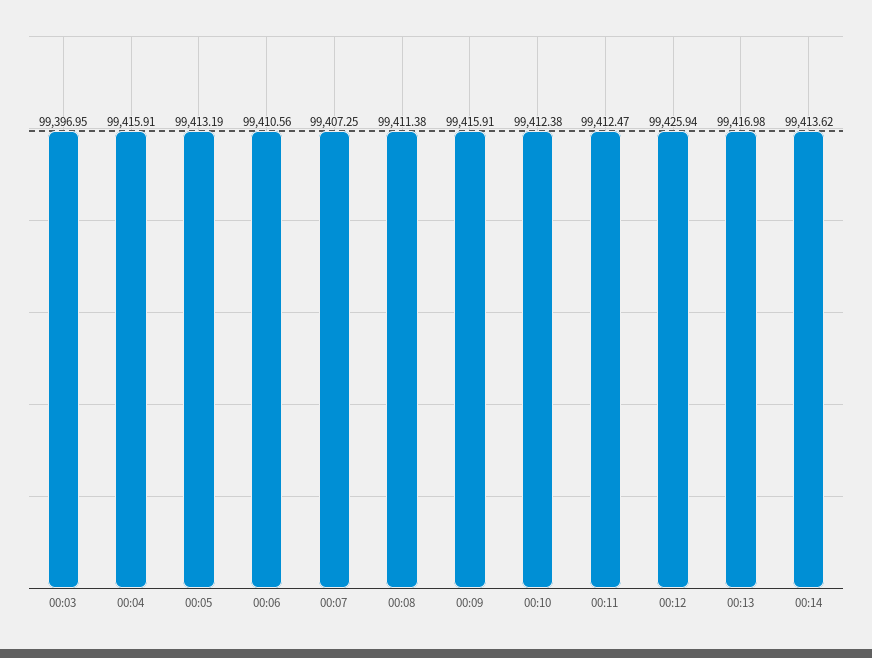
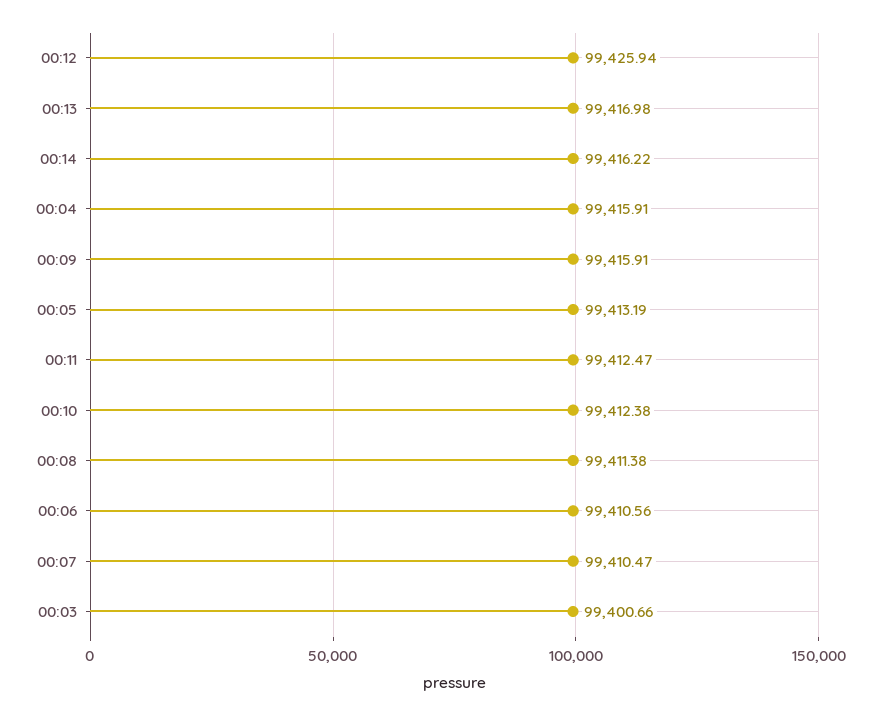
  {
-   "00:03": 99396.95,
+   "00:03": 99400.66,
    "00:04": 99415.91,
    "00:05": 99413.19,
    "00:06": 99410.56,
-   "00:07": 99407.25,
+   "00:07": 99410.47,
    "00:08": 99411.38,
    "00:09": 99415.91,
    "00:10": 99412.38,
    "00:11": 99412.47,
    "00:12": 99425.94,
    "00:13": 99416.98,
-   "00:14": 99413.62
+   "00:14": 99416.22
  }

